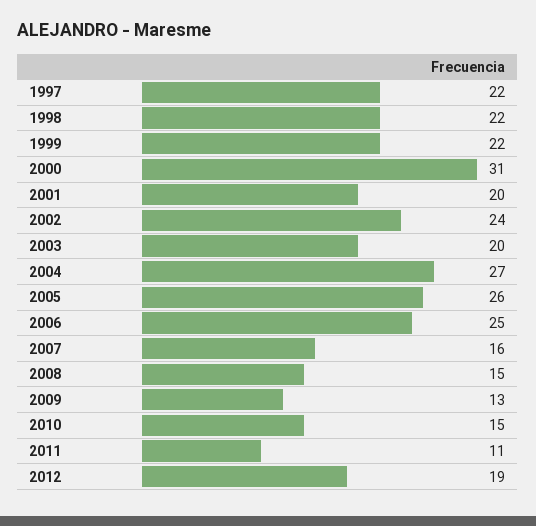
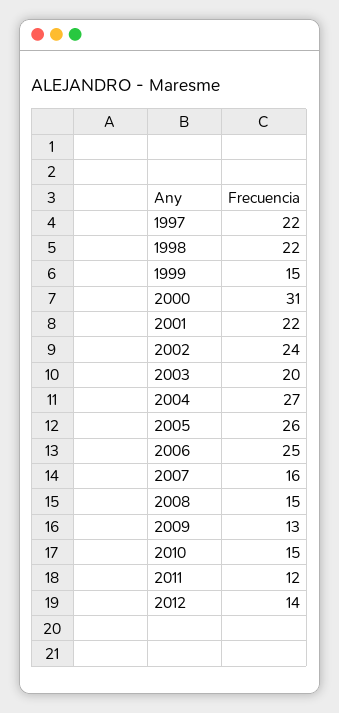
  {
    "1997": 22,
    "1998": 22,
-   "1999": 22,
+   "1999": 15,
    "2000": 31,
-   "2001": 20,
+   "2001": 22,
    "2002": 24,
    "2003": 20,
    "2004": 27,
    "2005": 26,
    "2006": 25,
    "2007": 16,
    "2008": 15,
    "2009": 13,
    "2010": 15,
-   "2011": 11,
+   "2011": 12,
-   "2012": 19
+   "2012": 14
  }

